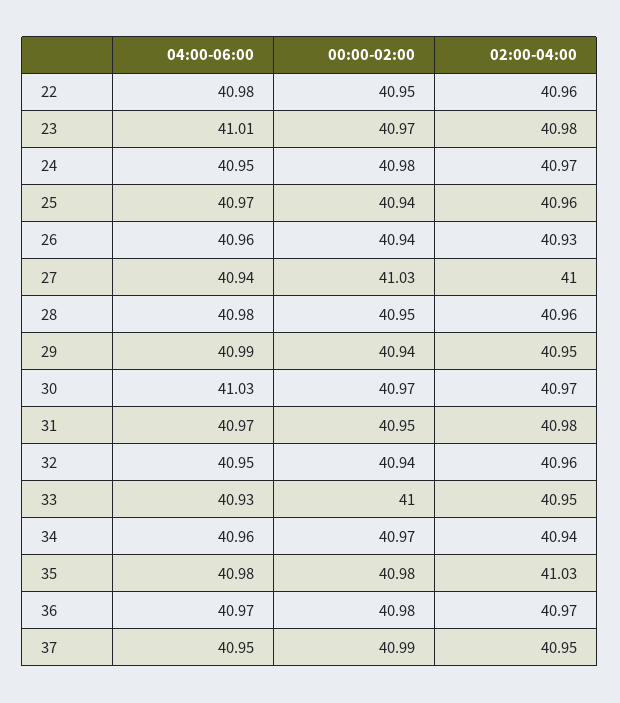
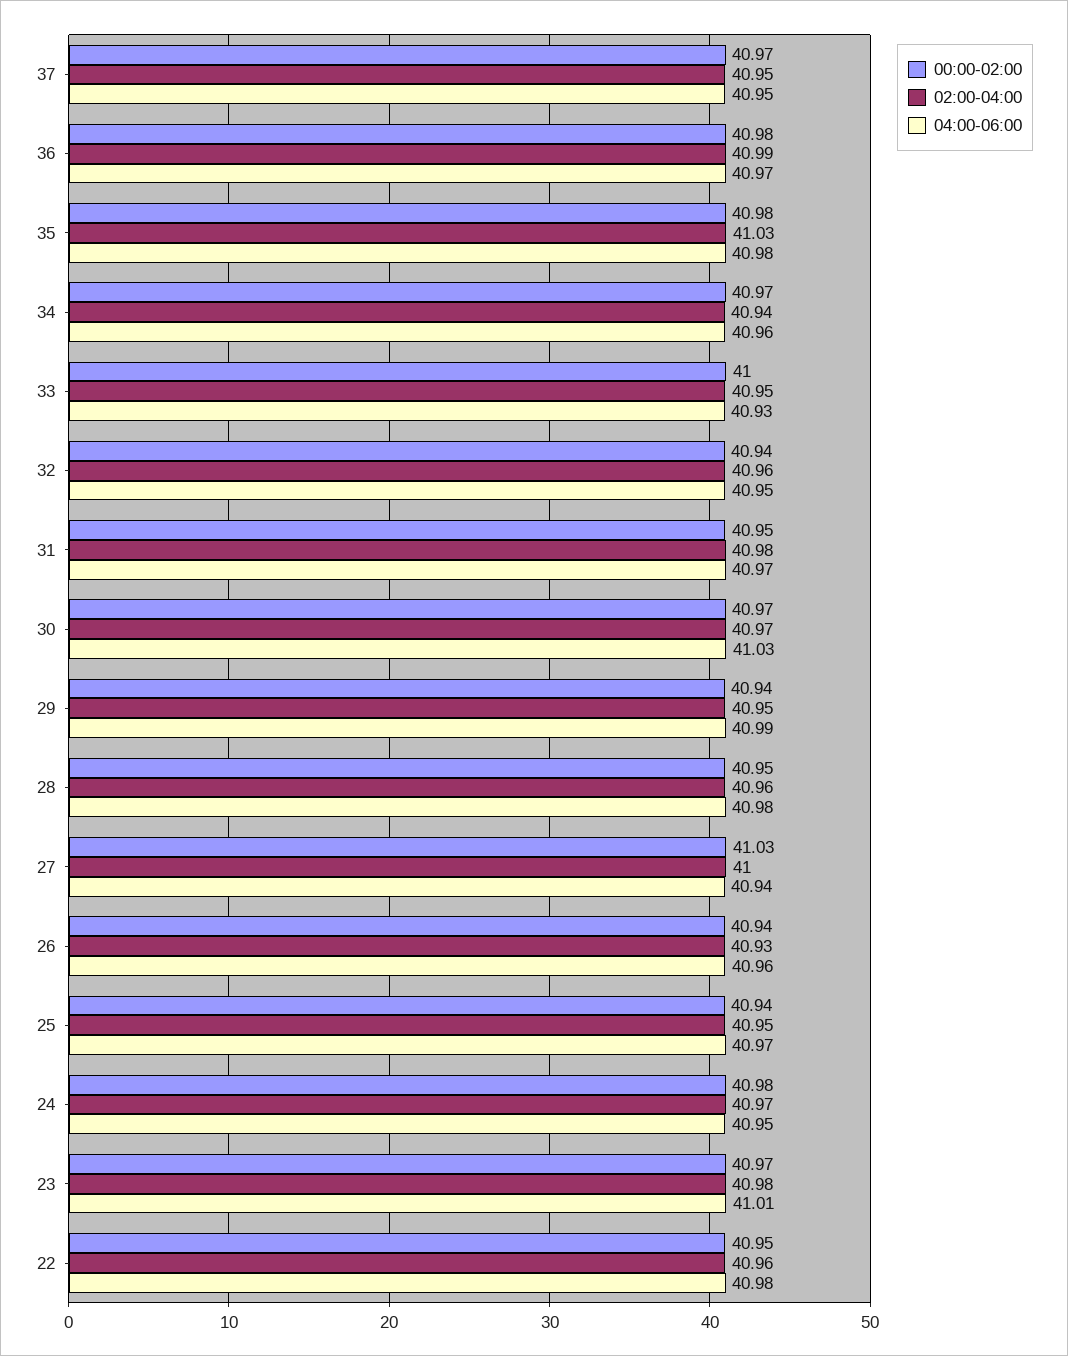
  {
    "04:00-06:00": {
      "22": 40.98,
      "23": 41.01,
      "24": 40.95,
      "25": 40.97,
      "26": 40.96,
      "27": 40.94,
      "28": 40.98,
      "29": 40.99,
      "30": 41.03,
      "31": 40.97,
      "32": 40.95,
      "33": 40.93,
      "34": 40.96,
      "35": 40.98,
      "36": 40.97,
      "37": 40.95
    },
    "00:00-02:00": {
      "22": 40.95,
      "23": 40.97,
      "24": 40.98,
      "25": 40.94,
      "26": 40.94,
      "27": 41.03,
      "28": 40.95,
      "29": 40.94,
      "30": 40.97,
      "31": 40.95,
      "32": 40.94,
      "33": 41,
      "34": 40.97,
      "35": 40.98,
      "36": 40.98,
-     "37": 40.99
+     "37": 40.97
    },
    "02:00-04:00": {
      "22": 40.96,
      "23": 40.98,
      "24": 40.97,
-     "25": 40.96,
+     "25": 40.95,
      "26": 40.93,
      "27": 41,
      "28": 40.96,
      "29": 40.95,
      "30": 40.97,
      "31": 40.98,
      "32": 40.96,
      "33": 40.95,
      "34": 40.94,
      "35": 41.03,
-     "36": 40.97,
+     "36": 40.99,
      "37": 40.95
    }
  }

